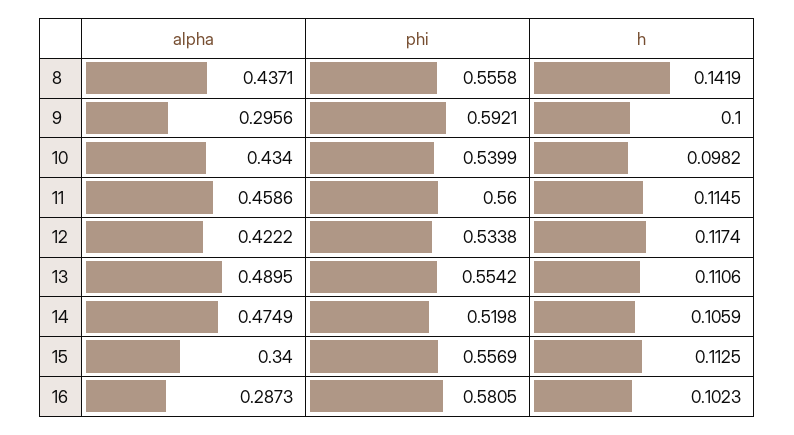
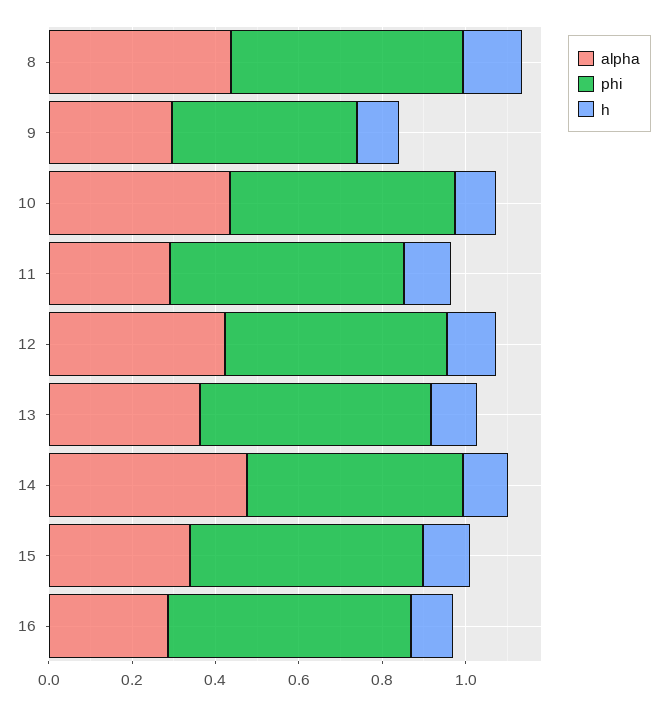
  {
    "alpha": {
      "8": 0.4371,
      "9": 0.2956,
      "10": 0.434,
-     "11": 0.4586,
+     "11": 0.3,
      "12": 0.4222,
-     "13": 0.4895,
+     "13": 0.35,
      "14": 0.4749,
      "15": 0.34,
      "16": 0.2873
    },
    "phi": {
      "8": 0.5558,
-     "9": 0.5921,
+     "9": 0.45,
      "10": 0.5399,
      "11": 0.56,
      "12": 0.5338,
      "13": 0.5542,
      "14": 0.5198,
      "15": 0.5569,
      "16": 0.5805
    },
    "h": {
      "8": 0.1419,
      "9": 0.1,
      "10": 0.0982,
      "11": 0.1145,
      "12": 0.1174,
      "13": 0.1106,
      "14": 0.1059,
      "15": 0.1125,
      "16": 0.1023
    }
  }

